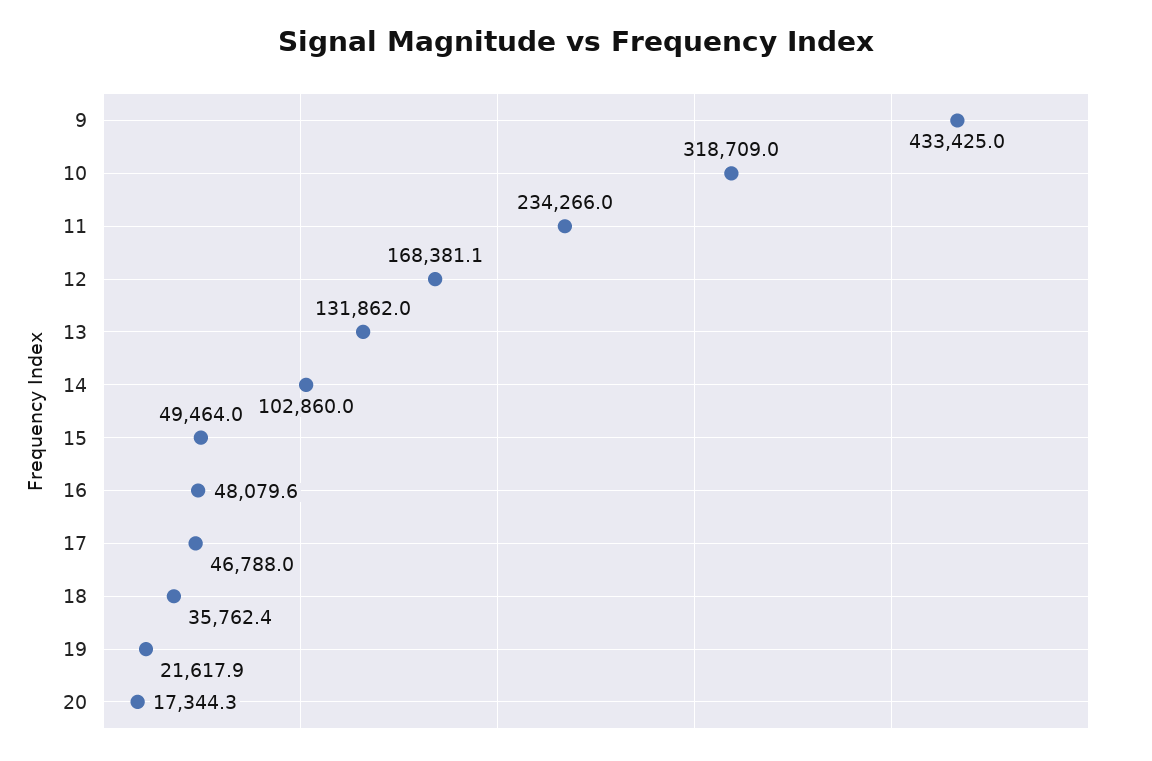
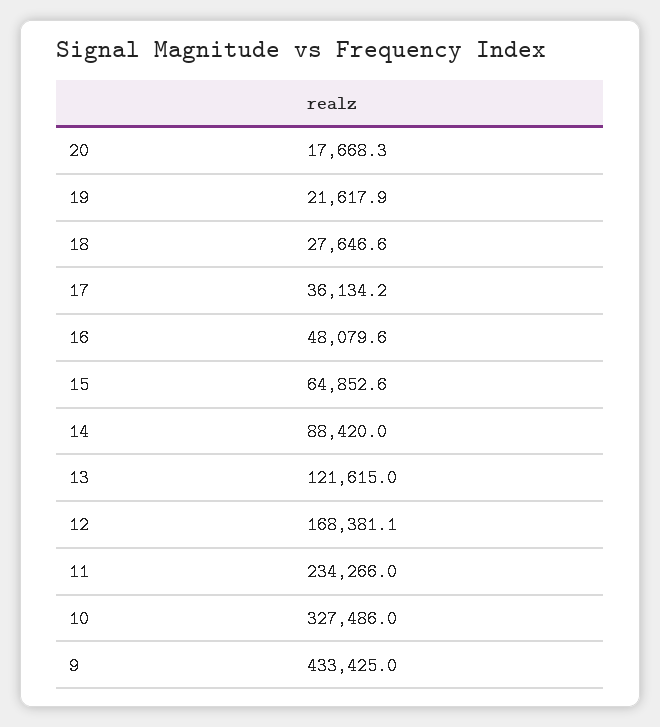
  {
    "9": 433425,
-   "10": 318709,
+   "10": 327486,
    "11": 234266,
    "12": 168381.1,
-   "13": 131862,
+   "13": 121615,
-   "14": 102860,
+   "14": 88420,
-   "15": 49464,
+   "15": 64852.6,
    "16": 48079.6,
-   "17": 46788,
+   "17": 36134.2,
-   "18": 35762.4,
+   "18": 27646.6,
    "19": 21617.9,
-   "20": 17344.3
+   "20": 17668.3
  }

